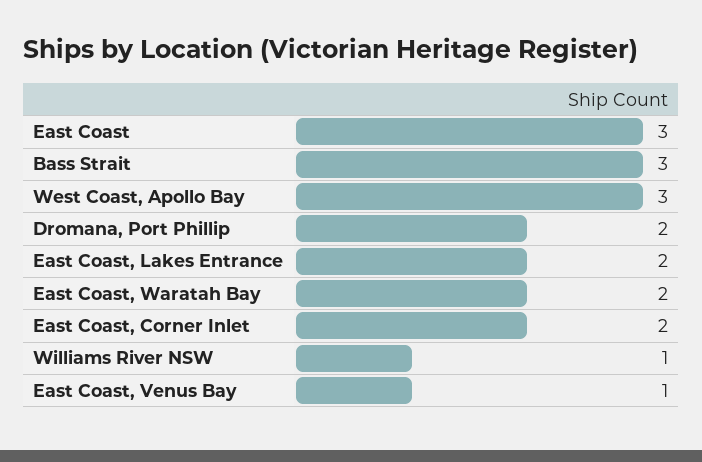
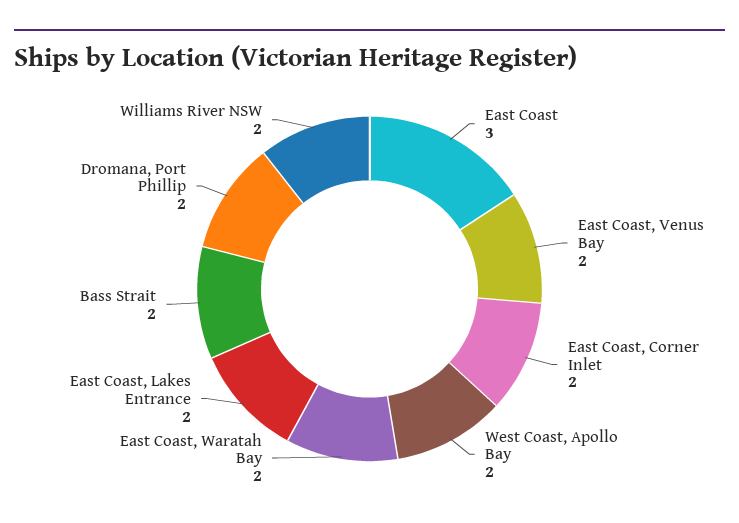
  {
    "East Coast": 3,
-   "Bass Strait": 3,
+   "Bass Strait": 2,
-   "West Coast, Apollo Bay": 3,
+   "West Coast, Apollo Bay": 2,
    "Dromana, Port Phillip": 2,
    "East Coast, Lakes Entrance": 2,
    "East Coast, Waratah Bay": 2,
    "East Coast, Corner Inlet": 2,
-   "Williams River NSW": 1,
+   "Williams River NSW": 2,
-   "East Coast, Venus Bay": 1
+   "East Coast, Venus Bay": 2
  }

